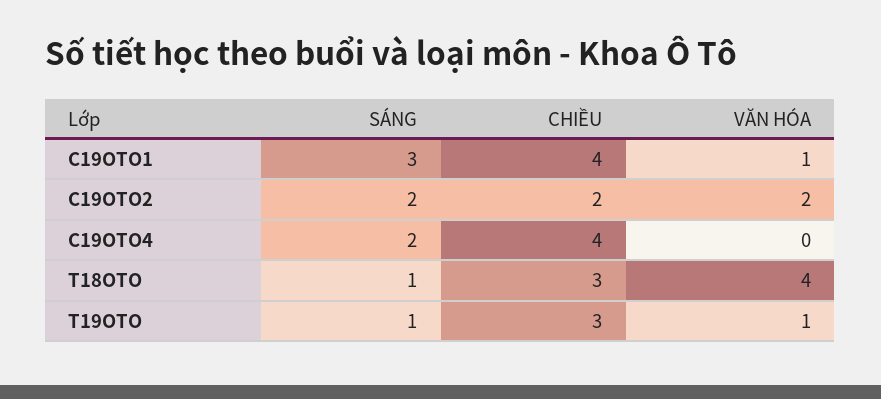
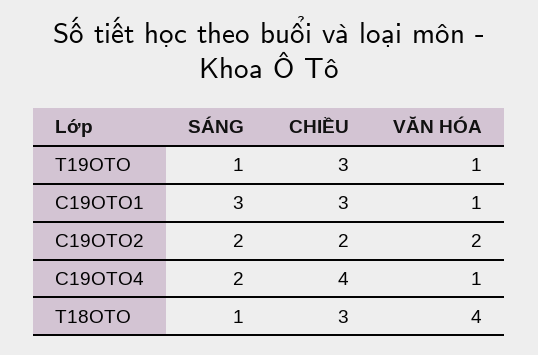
  {
    "SÁNG": {
      "C19OTO1": 3,
      "C19OTO2": 2,
      "C19OTO4": 2,
      "T18OTO": 1,
      "T19OTO": 1
    },
    "CHIỀU": {
-     "C19OTO1": 4,
+     "C19OTO1": 3,
      "C19OTO2": 2,
      "C19OTO4": 4,
      "T18OTO": 3,
      "T19OTO": 3
    },
    "VĂN HÓA": {
      "C19OTO1": 1,
      "C19OTO2": 2,
-     "C19OTO4": 0,
+     "C19OTO4": 1,
      "T18OTO": 4,
      "T19OTO": 1
    }
  }

